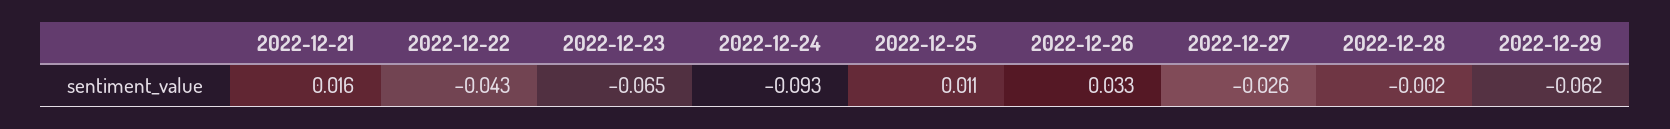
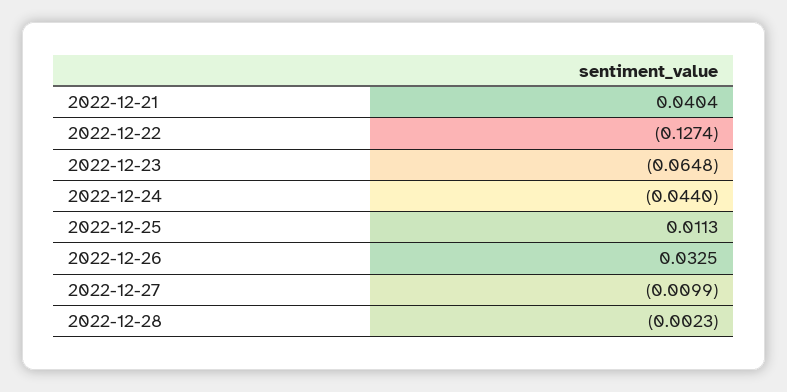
  {
-   "2022-12-21": 0.016,
+   "2022-12-21": 0.0404,
-   "2022-12-22": -0.043,
+   "2022-12-22": -0.1274,
    "2022-12-23": -0.0648,
-   "2022-12-24": -0.093,
+   "2022-12-24": -0.044,
    "2022-12-25": 0.0113,
    "2022-12-26": 0.0325,
-   "2022-12-27": -0.026,
+   "2022-12-27": -0.0099,
-   "2022-12-28": -0.0023,
+   "2022-12-28": -0.0023
-   "2022-12-29": -0.062
  }

